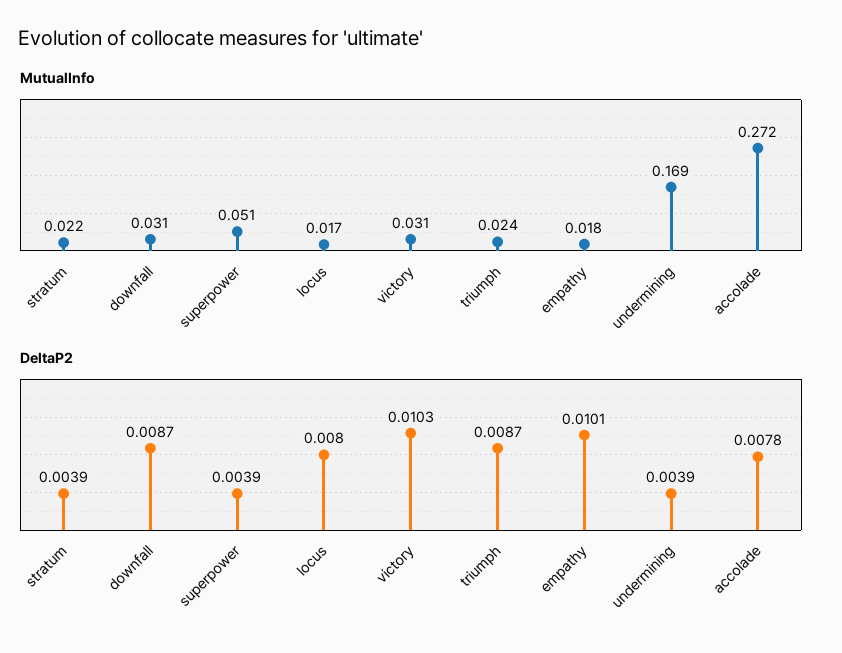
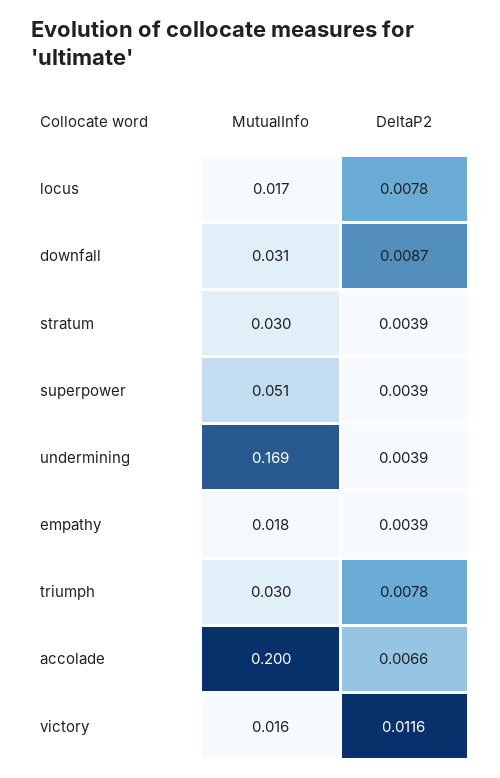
  {
    "MutualInfo": {
-     "stratum": 0.022,
+     "stratum": 0.03,
      "downfall": 0.031,
      "superpower": 0.051,
      "locus": 0.017,
-     "victory": 0.031,
+     "victory": 0.016,
-     "triumph": 0.024,
+     "triumph": 0.03,
      "empathy": 0.018,
      "undermining": 0.169,
-     "accolade": 0.272
+     "accolade": 0.2
    },
    "DeltaP2": {
      "stratum": 0.0039,
      "downfall": 0.0087,
      "superpower": 0.0039,
-     "locus": 0.008,
+     "locus": 0.0078,
-     "victory": 0.0103,
+     "victory": 0.0116,
-     "triumph": 0.0087,
+     "triumph": 0.0078,
-     "empathy": 0.0101,
+     "empathy": 0.0039,
      "undermining": 0.0039,
-     "accolade": 0.0078
+     "accolade": 0.0066
    }
  }

